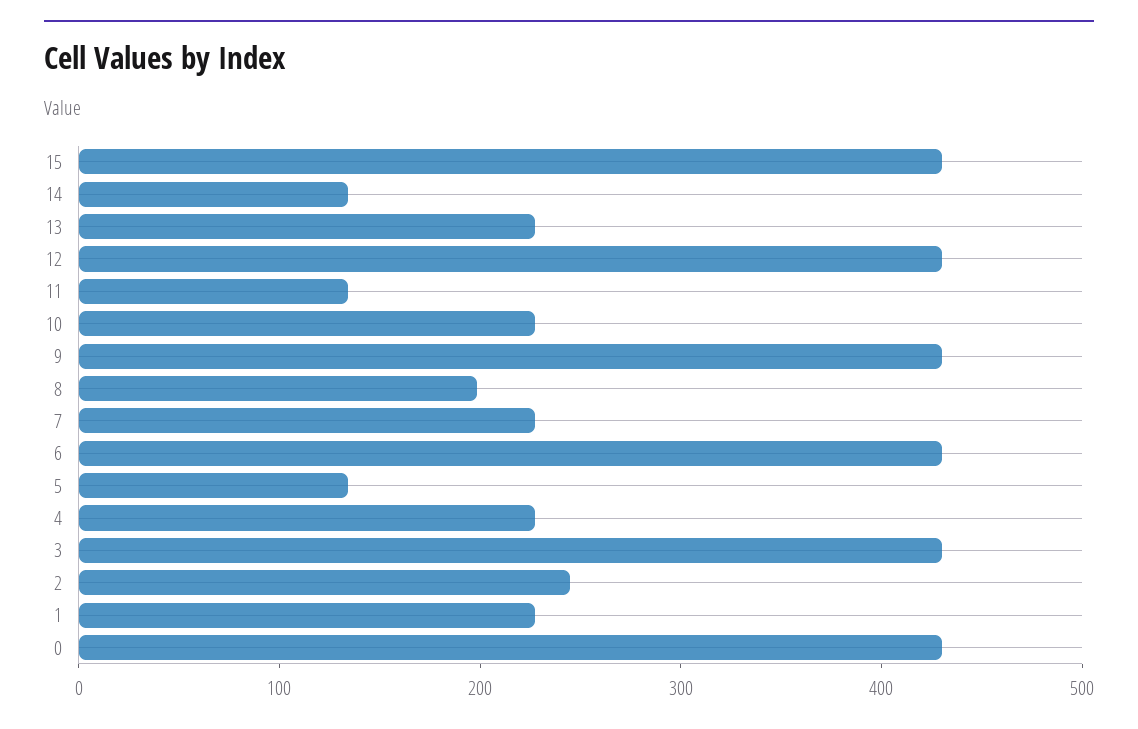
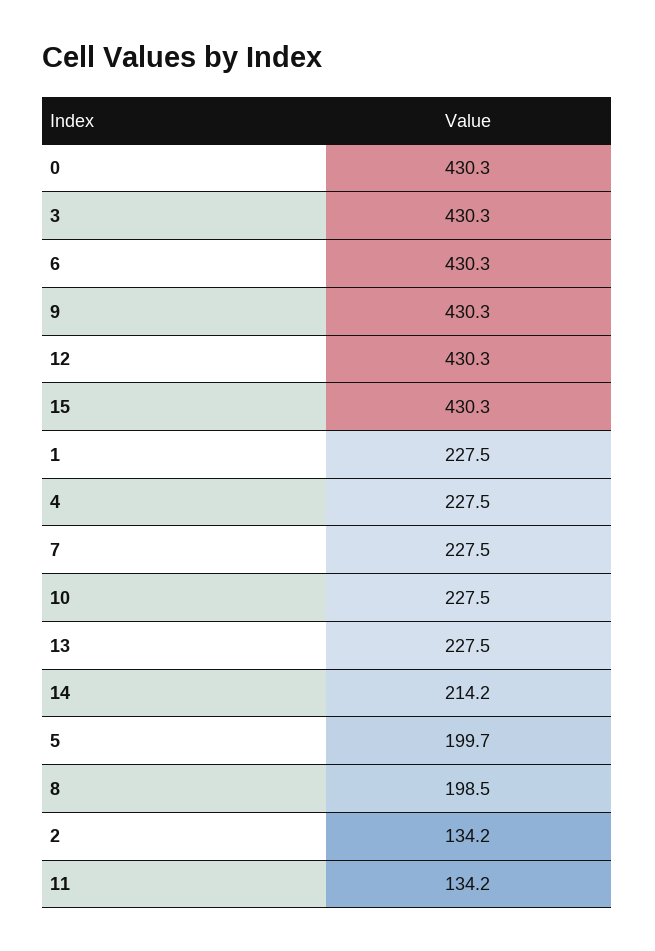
  {
    "15": 430.3,
-   "14": 140,
+   "14": 214.2,
    "13": 227.5,
    "12": 430.3,
    "11": 134.2,
    "10": 227.5,
    "9": 430.3,
    "8": 198.5,
    "7": 227.5,
    "6": 430.3,
-   "5": 140,
+   "5": 199.7,
    "4": 227.5,
    "3": 430.3,
-   "2": 240,
+   "2": 134.2,
    "1": 227.5,
    "0": 430.3
  }

